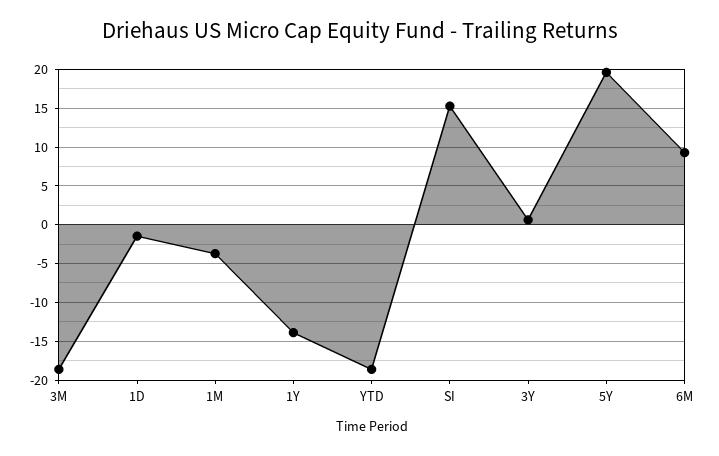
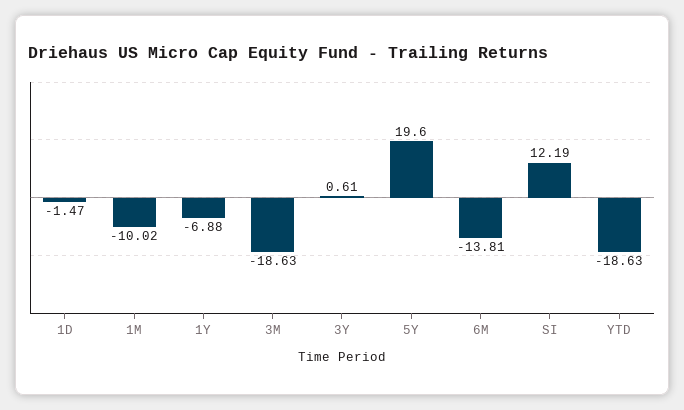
  {
    "3M": -18.63,
    "1D": -1.47,
-   "1M": -4,
+   "1M": -10.02,
-   "1Y": -14,
+   "1Y": -6.88,
    "YTD": -18.63,
-   "SI": 15,
+   "SI": 12.19,
    "3Y": 0.61,
    "5Y": 19.6,
-   "6M": 9
+   "6M": -13.81
  }

